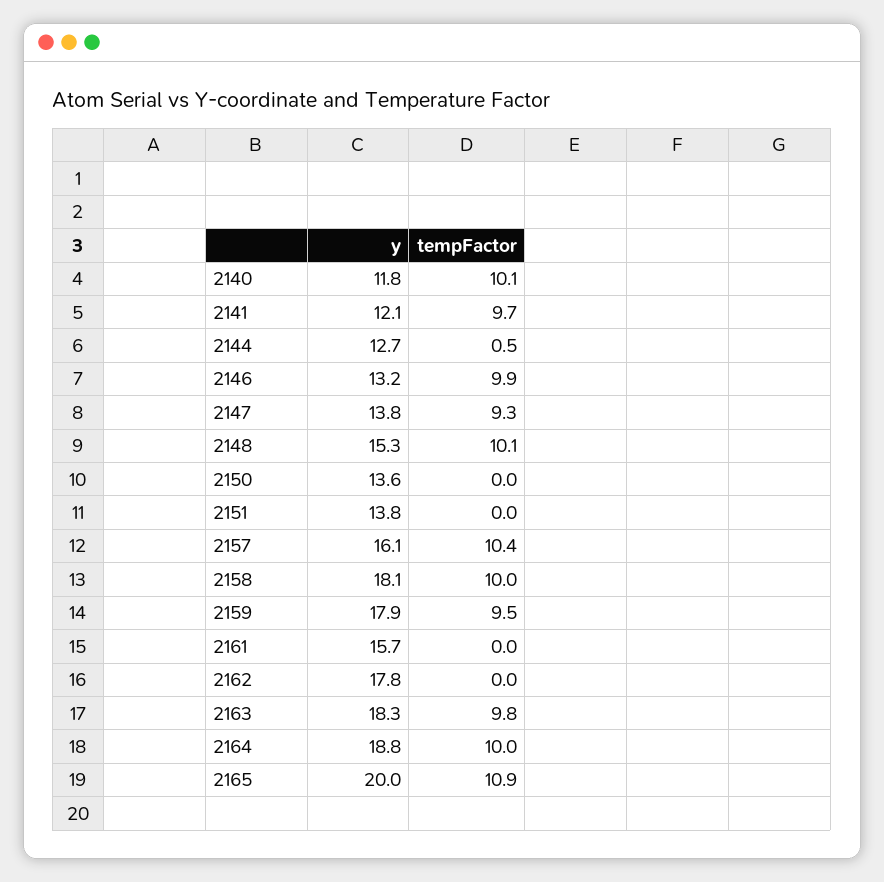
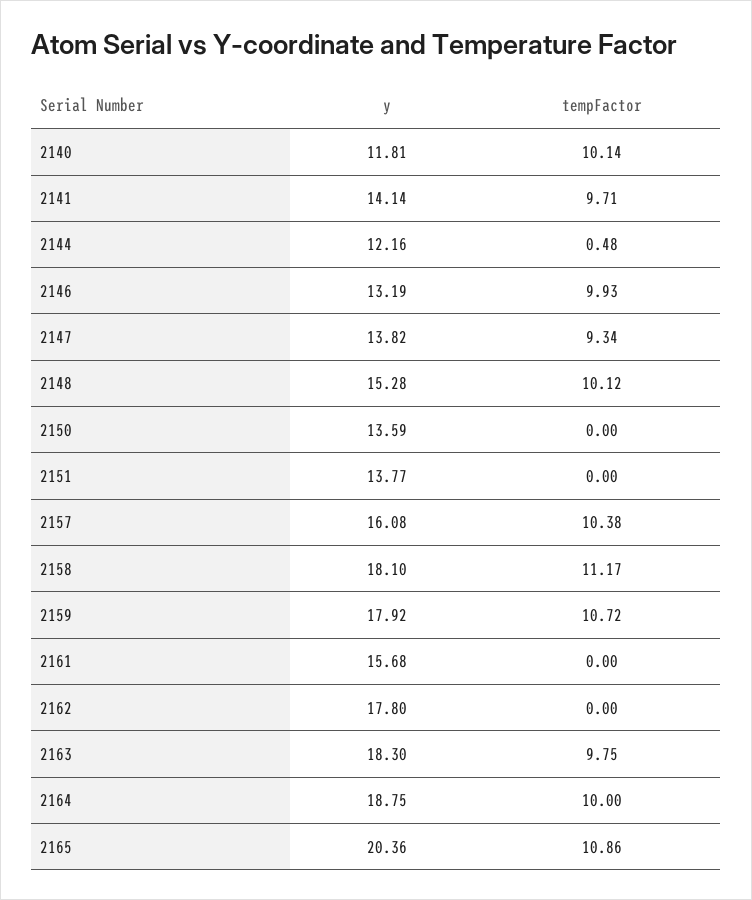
  {
    "y": {
      "2140": 11.81,
-     "2141": 12.1,
+     "2141": 14.14,
-     "2144": 12.7,
+     "2144": 12.16,
      "2146": 13.19,
      "2147": 13.82,
      "2148": 15.28,
      "2150": 13.59,
      "2151": 13.77,
      "2157": 16.08,
      "2158": 18.1,
      "2159": 17.92,
      "2161": 15.68,
      "2162": 17.8,
      "2163": 18.3,
      "2164": 18.75,
-     "2165": 20
+     "2165": 20.36
    },
    "tempFactor": {
      "2140": 10.14,
      "2141": 9.71,
      "2144": 0.48,
      "2146": 9.93,
      "2147": 9.34,
      "2148": 10.12,
      "2150": 0,
      "2151": 0,
      "2157": 10.38,
-     "2158": 10,
+     "2158": 11.17,
-     "2159": 9.5,
+     "2159": 10.72,
      "2161": 0,
      "2162": 0,
      "2163": 9.75,
      "2164": 10,
      "2165": 10.86
    }
  }

